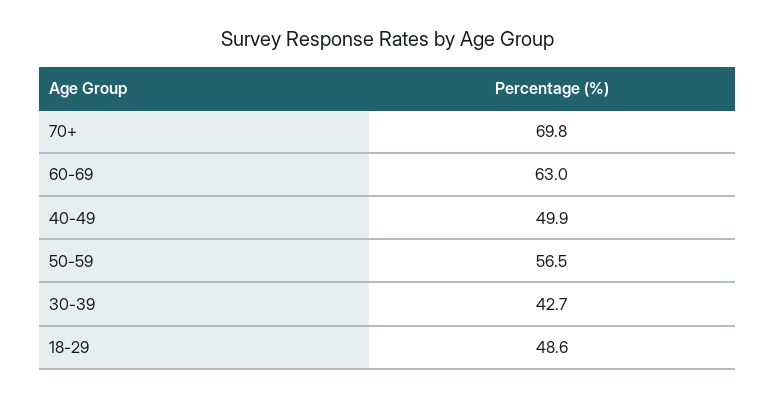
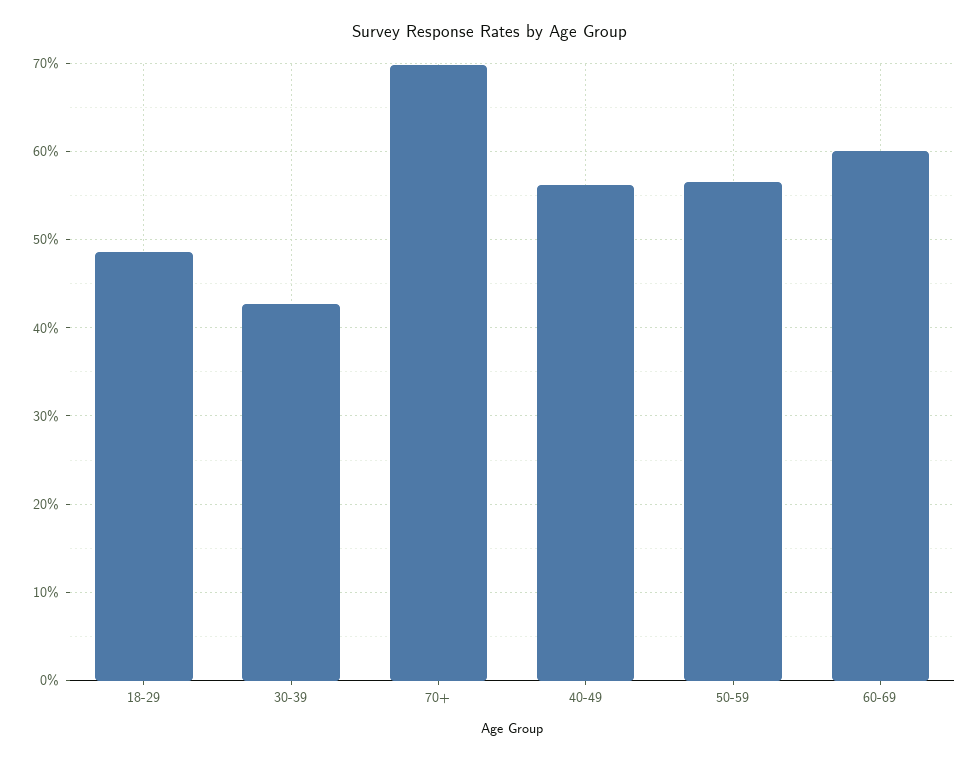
  {
    "70+": 69.8,
-   "60-69": 63,
+   "60-69": 60,
-   "40-49": 49.9,
+   "40-49": 56,
    "50-59": 56.5,
    "30-39": 42.7,
    "18-29": 48.6
  }

